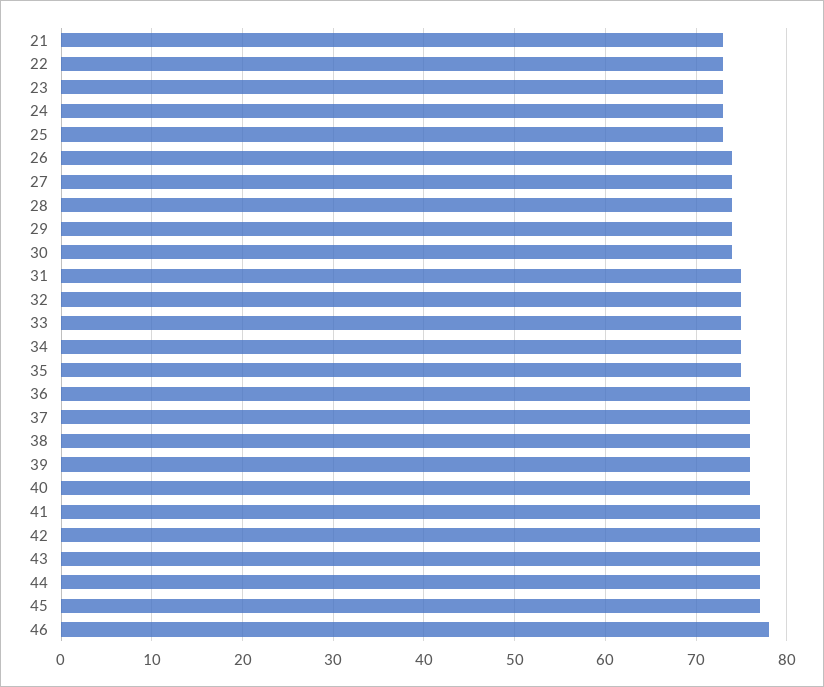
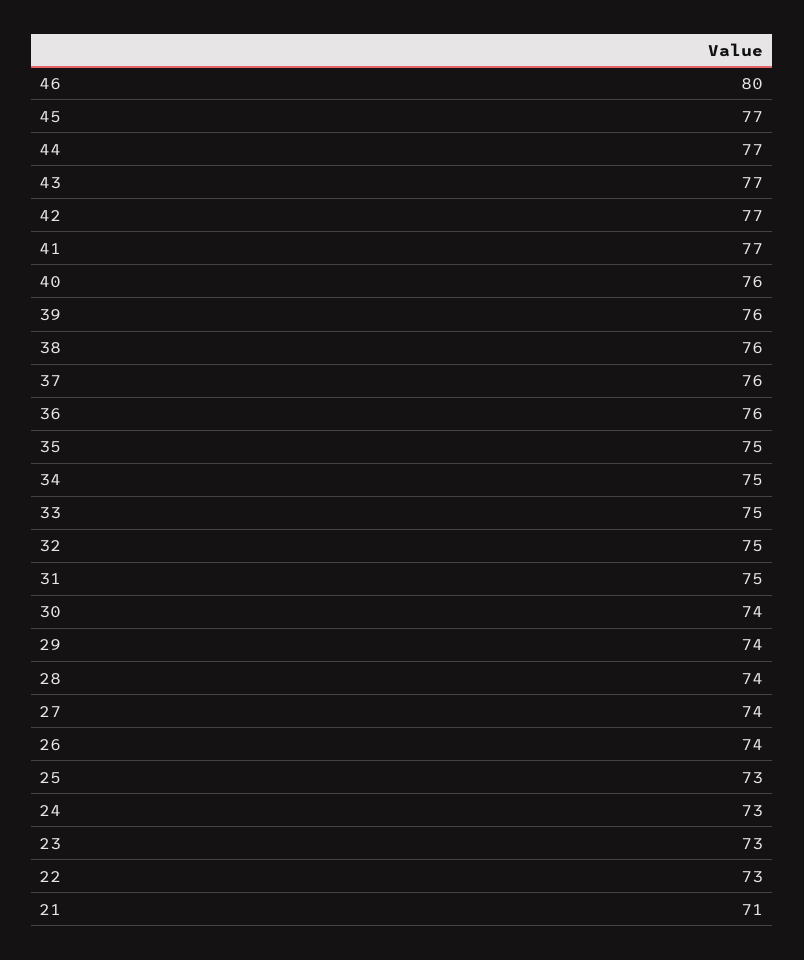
  {
-   "21": 73,
+   "21": 71,
    "22": 73,
    "23": 73,
    "24": 73,
    "25": 73,
    "26": 74,
    "27": 74,
    "28": 74,
    "29": 74,
    "30": 74,
    "31": 75,
    "32": 75,
    "33": 75,
    "34": 75,
    "35": 75,
    "36": 76,
    "37": 76,
    "38": 76,
    "39": 76,
    "40": 76,
    "41": 77,
    "42": 77,
    "43": 77,
    "44": 77,
    "45": 77,
-   "46": 78
+   "46": 80
  }

